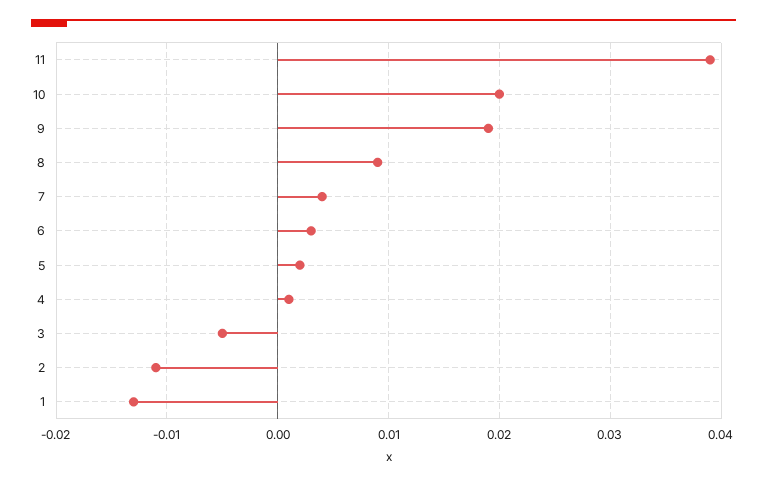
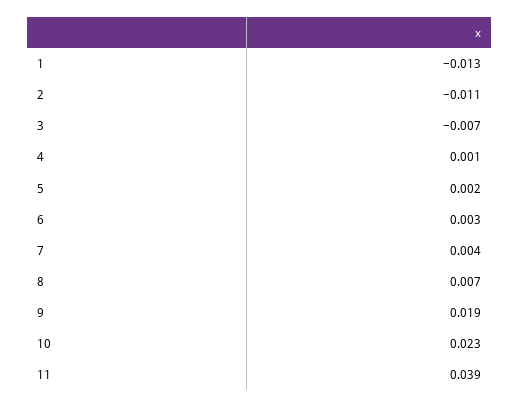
  {
    "11": 0.039,
-   "10": 0.02,
+   "10": 0.023,
    "9": 0.019,
-   "8": 0.009,
+   "8": 0.007,
    "7": 0.004,
    "6": 0.003,
    "5": 0.002,
    "4": 0.001,
-   "3": -0.005,
+   "3": -0.007,
    "2": -0.011,
    "1": -0.013
  }

